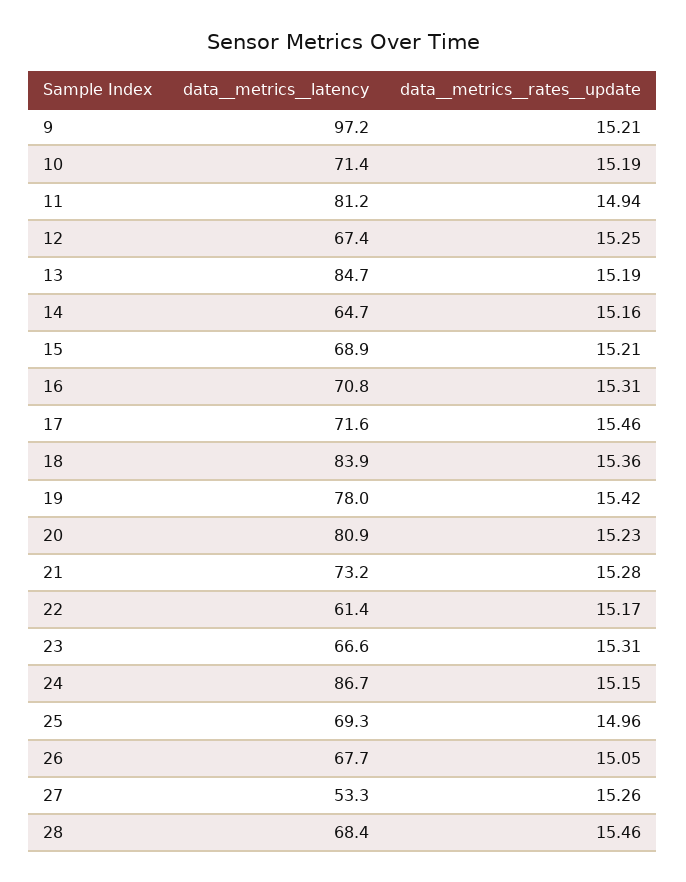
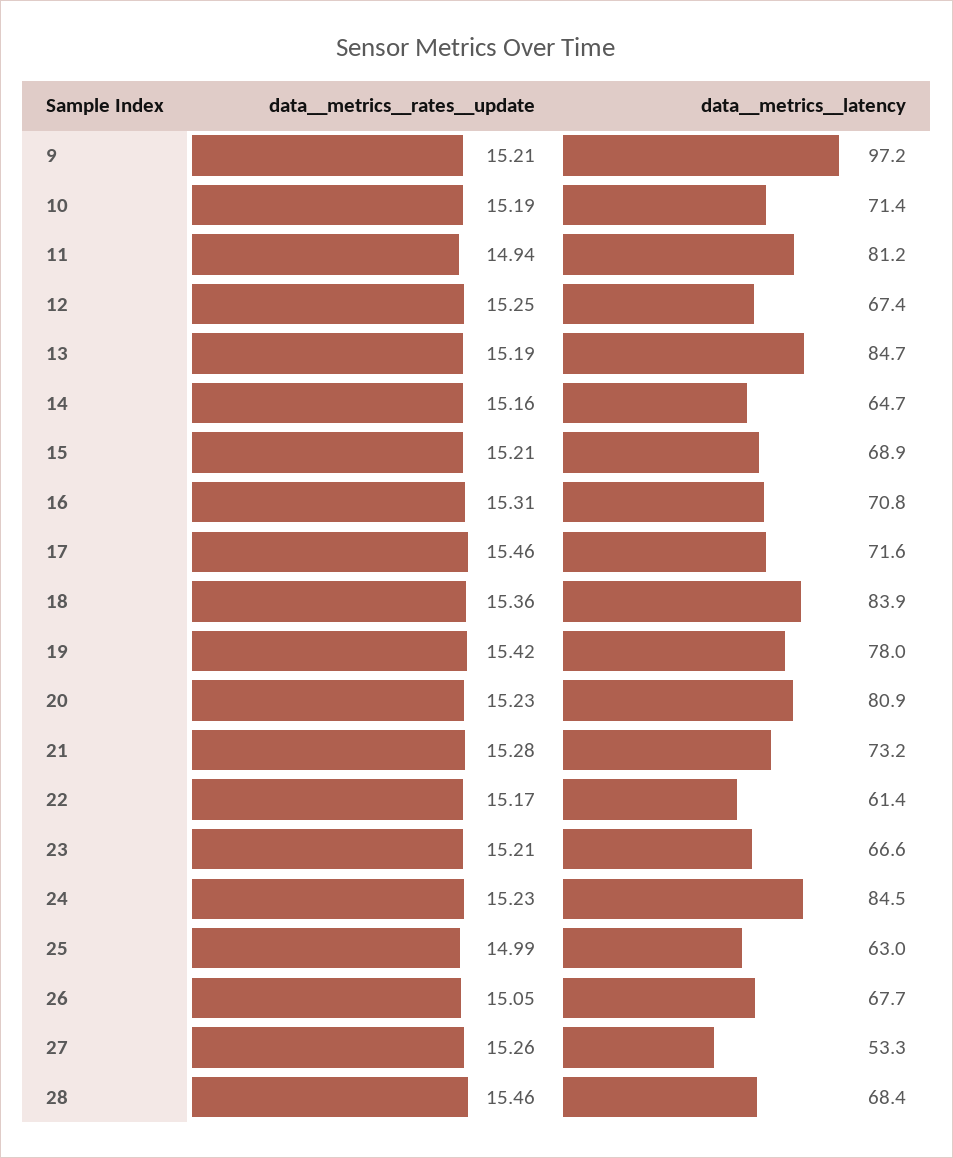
  {
    "data__metrics__latency": {
      "9": 97.2,
      "10": 71.4,
      "11": 81.2,
      "12": 67.4,
      "13": 84.7,
      "14": 64.7,
      "15": 68.9,
      "16": 70.8,
      "17": 71.6,
      "18": 83.9,
      "19": 78,
      "20": 80.9,
      "21": 73.2,
      "22": 61.4,
      "23": 66.6,
-     "24": 86.7,
+     "24": 84.5,
-     "25": 69.3,
+     "25": 63,
      "26": 67.7,
      "27": 53.3,
      "28": 68.4
    },
    "data__metrics__rates__update": {
      "9": 15.21,
      "10": 15.19,
      "11": 14.94,
      "12": 15.25,
      "13": 15.19,
      "14": 15.16,
      "15": 15.21,
      "16": 15.31,
      "17": 15.46,
      "18": 15.36,
      "19": 15.42,
      "20": 15.23,
      "21": 15.28,
      "22": 15.17,
-     "23": 15.31,
+     "23": 15.21,
-     "24": 15.15,
+     "24": 15.23,
-     "25": 14.96,
+     "25": 14.99,
      "26": 15.05,
      "27": 15.26,
      "28": 15.46
    }
  }

